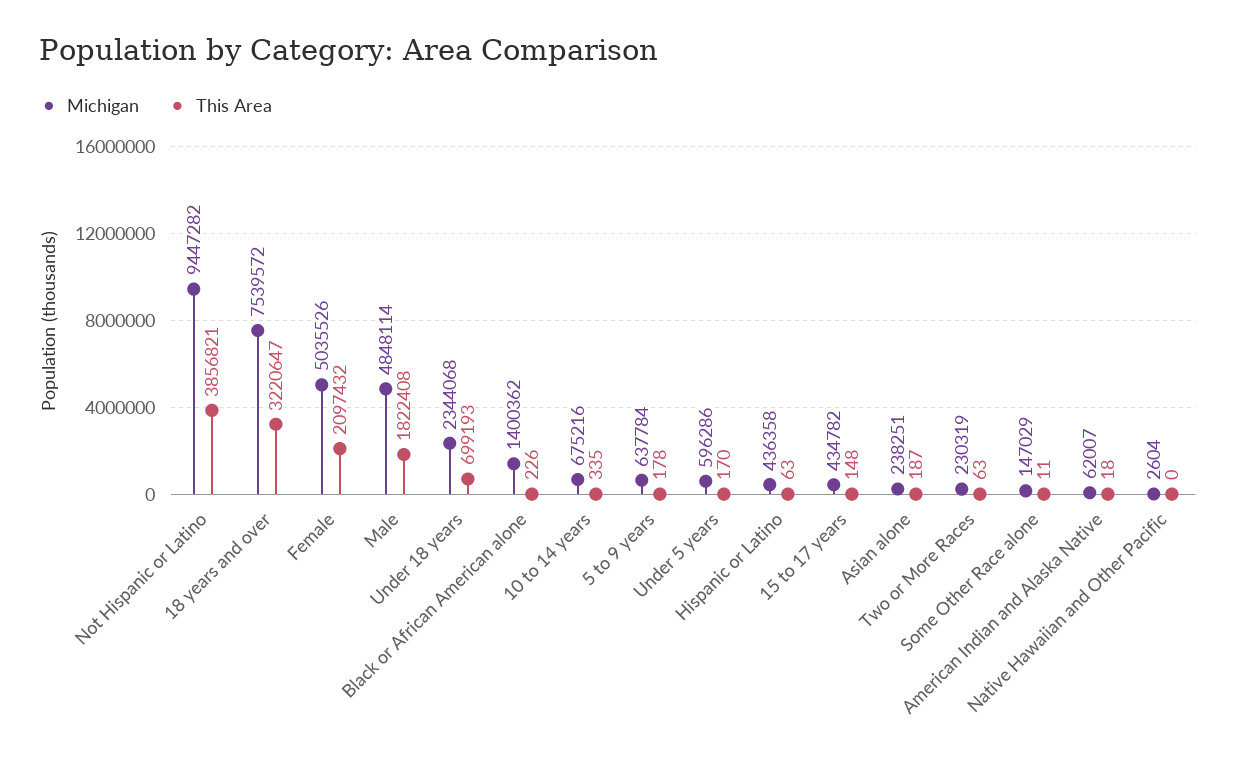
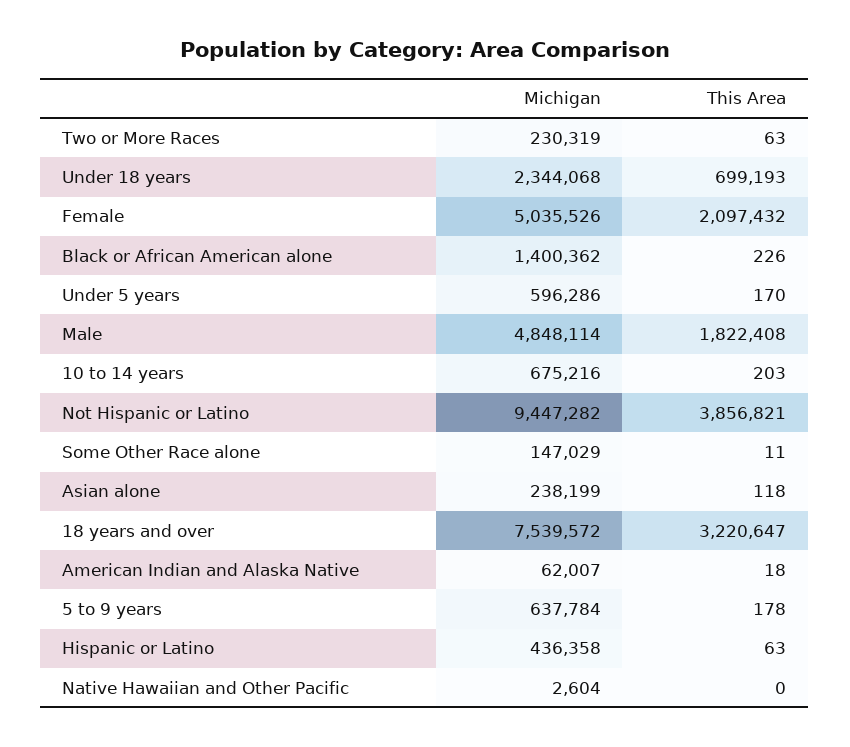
  {
    "Michigan": {
      "Not Hispanic or Latino": 9447282,
      "18 years and over": 7539572,
      "Female": 5035526,
      "Male": 4848114,
      "Under 18 years": 2344068,
      "Black or African American alone": 1400362,
      "10 to 14 years": 675216,
      "5 to 9 years": 637784,
      "Under 5 years": 596286,
      "Hispanic or Latino": 436358,
-     "15 to 17 years": 434782,
-     "Asian alone": 238251,
+     "Asian alone": 238199,
      "Two or More Races": 230319,
      "Some Other Race alone": 147029,
      "American Indian and Alaska Native": 62007,
      "Native Hawaiian and Other Pacific": 2604
    },
    "This Area": {
      "Not Hispanic or Latino": 3856821,
      "18 years and over": 3220647,
      "Female": 2097432,
      "Male": 1822408,
      "Under 18 years": 699193,
      "Black or African American alone": 226,
-     "10 to 14 years": 335,
+     "10 to 14 years": 203,
      "5 to 9 years": 178,
      "Under 5 years": 170,
      "Hispanic or Latino": 63,
-     "15 to 17 years": 148,
-     "Asian alone": 187,
+     "Asian alone": 118,
      "Two or More Races": 63,
      "Some Other Race alone": 11,
      "American Indian and Alaska Native": 18,
      "Native Hawaiian and Other Pacific": 0
    }
  }

